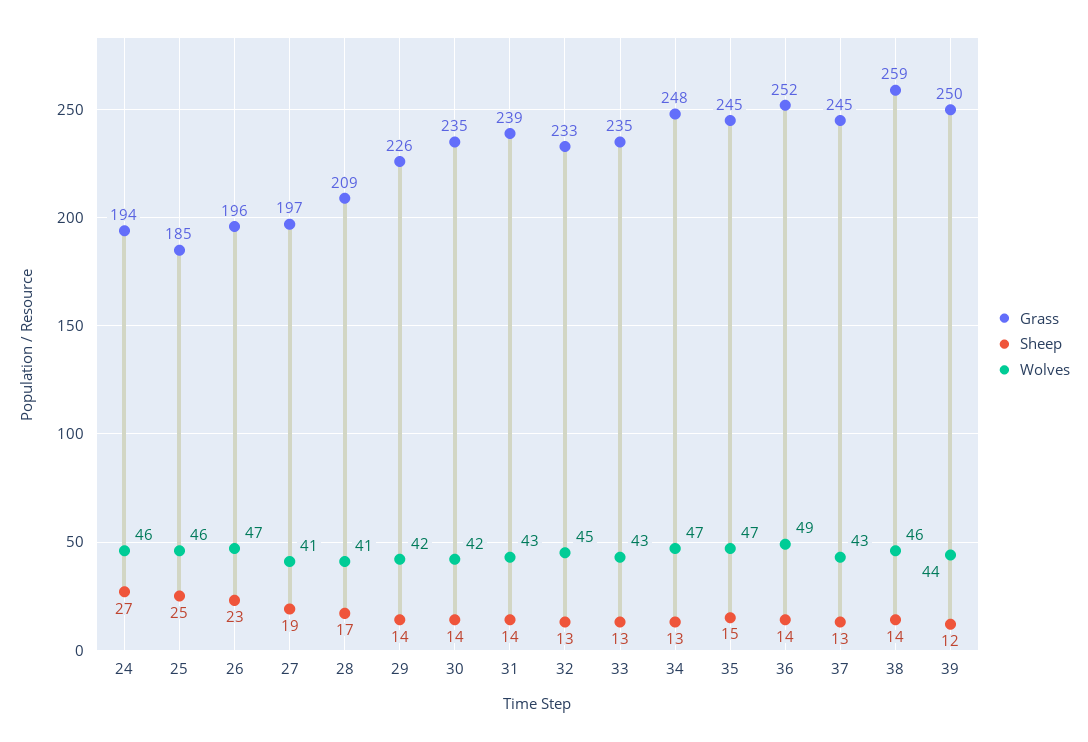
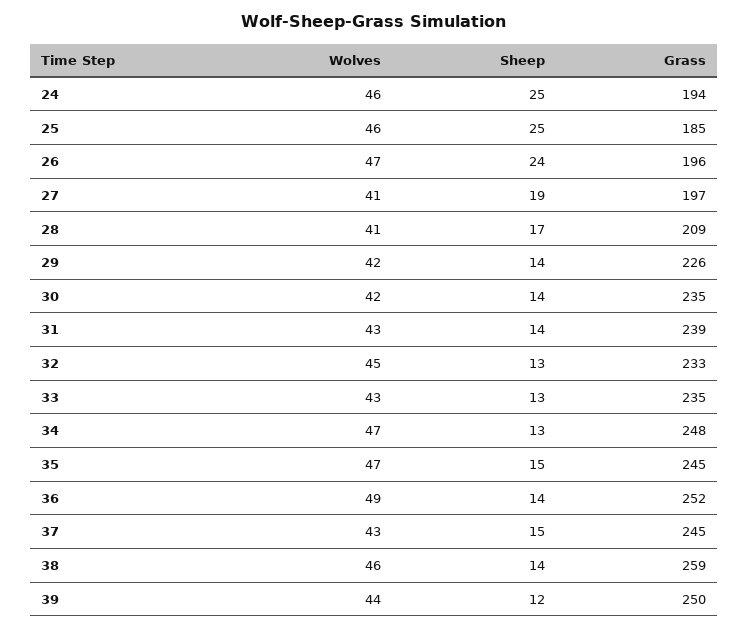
  {
    "Grass": {
      "24": 194,
      "25": 185,
      "26": 196,
      "27": 197,
      "28": 209,
      "29": 226,
      "30": 235,
      "31": 239,
      "32": 233,
      "33": 235,
      "34": 248,
      "35": 245,
      "36": 252,
      "37": 245,
      "38": 259,
      "39": 250
    },
    "Sheep": {
-     "24": 27,
+     "24": 25,
      "25": 25,
-     "26": 23,
+     "26": 24,
      "27": 19,
      "28": 17,
      "29": 14,
      "30": 14,
      "31": 14,
      "32": 13,
      "33": 13,
      "34": 13,
      "35": 15,
      "36": 14,
-     "37": 13,
+     "37": 15,
      "38": 14,
      "39": 12
    },
    "Wolves": {
      "24": 46,
      "25": 46,
      "26": 47,
      "27": 41,
      "28": 41,
      "29": 42,
      "30": 42,
      "31": 43,
      "32": 45,
      "33": 43,
      "34": 47,
      "35": 47,
      "36": 49,
      "37": 43,
      "38": 46,
      "39": 44
    }
  }

